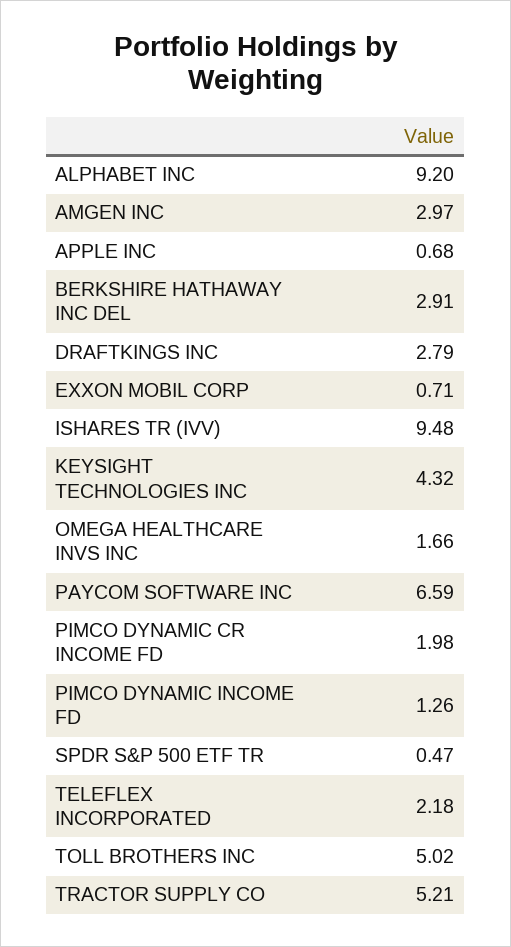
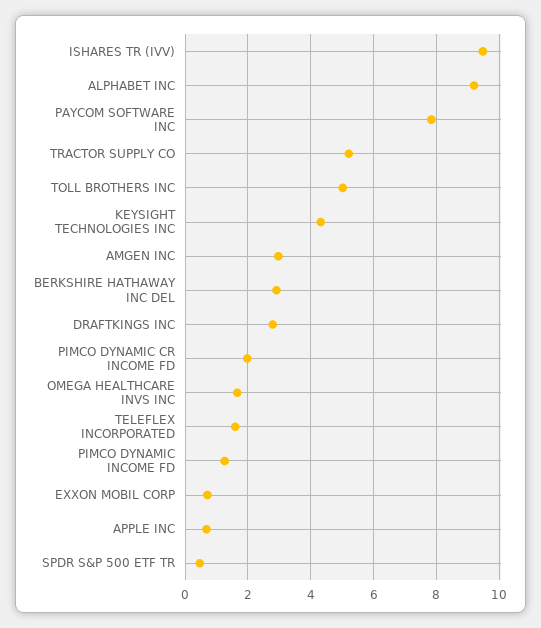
  {
    "ALPHABET INC": 9.2,
    "AMGEN INC": 2.97,
    "APPLE INC": 0.68,
    "BERKSHIRE HATHAWAY INC DEL": 2.91,
    "DRAFTKINGS INC": 2.79,
    "EXXON MOBIL CORP": 0.71,
    "ISHARES TR (IVV)": 9.48,
    "KEYSIGHT TECHNOLOGIES INC": 4.32,
    "OMEGA HEALTHCARE INVS INC": 1.66,
-   "PAYCOM SOFTWARE INC": 6.59,
+   "PAYCOM SOFTWARE INC": 7.8,
    "PIMCO DYNAMIC CR INCOME FD": 1.98,
    "PIMCO DYNAMIC INCOME FD": 1.26,
    "SPDR S&P 500 ETF TR": 0.47,
-   "TELEFLEX INCORPORATED": 2.18,
+   "TELEFLEX INCORPORATED": 1.6,
    "TOLL BROTHERS INC": 5.02,
    "TRACTOR SUPPLY CO": 5.21
  }

